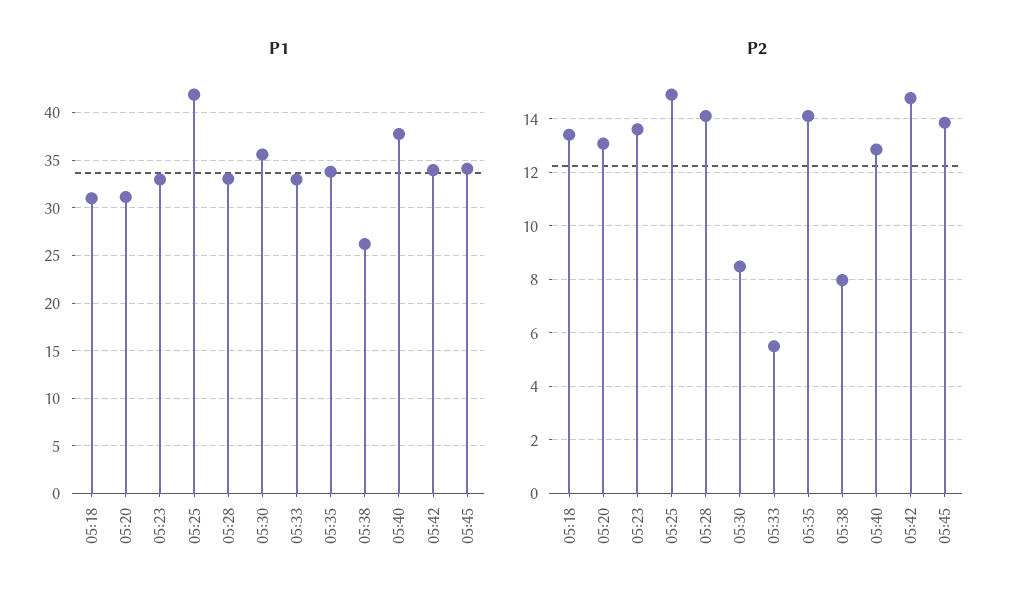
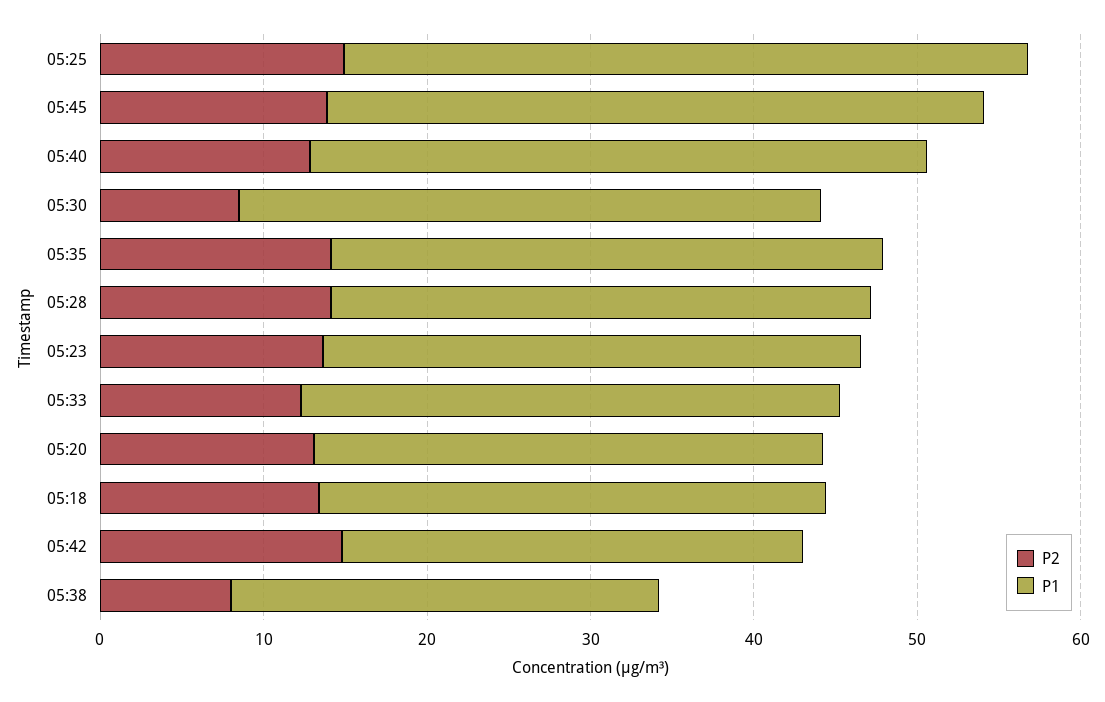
  {
    "P1": {
      "05:18": 31,
      "05:20": 31,
      "05:23": 33,
      "05:25": 42,
      "05:28": 33,
      "05:30": 36,
      "05:33": 33,
      "05:35": 34,
      "05:38": 26,
      "05:40": 38,
-     "05:42": 34,
+     "05:42": 28,
-     "05:45": 34
+     "05:45": 40
    },
    "P2": {
      "05:18": 13.5,
      "05:20": 13,
      "05:23": 13.5,
      "05:25": 15,
      "05:28": 14,
      "05:30": 8.5,
-     "05:33": 5.5,
+     "05:33": 12,
      "05:35": 14,
      "05:38": 8,
      "05:40": 12.75,
      "05:42": 14.75,
      "05:45": 13.75
    }
  }

